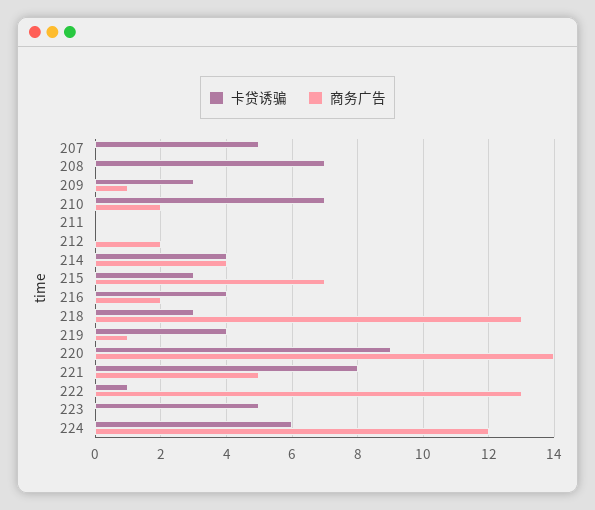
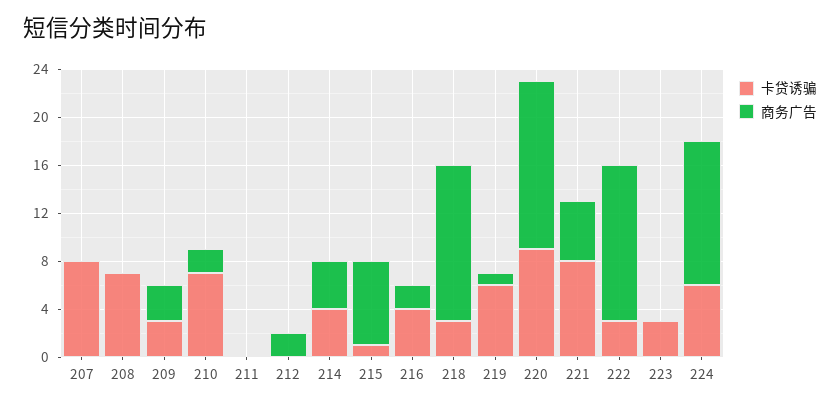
  {
    "卡贷诱骗": {
-     "207": 5,
+     "207": 8,
      "208": 7,
      "209": 3,
      "210": 7,
      "211": 0,
      "212": 0,
      "214": 4,
-     "215": 3,
+     "215": 1,
      "216": 4,
      "218": 3,
-     "219": 4,
+     "219": 6,
      "220": 9,
      "221": 8,
-     "222": 1,
+     "222": 3,
-     "223": 5,
+     "223": 3,
      "224": 6
    },
    "商务广告": {
      "207": 0,
      "208": 0,
-     "209": 1,
+     "209": 3,
      "210": 2,
      "211": 0,
      "212": 2,
      "214": 4,
      "215": 7,
      "216": 2,
      "218": 13,
      "219": 1,
      "220": 14,
      "221": 5,
      "222": 13,
      "223": 0,
      "224": 12
    }
  }

